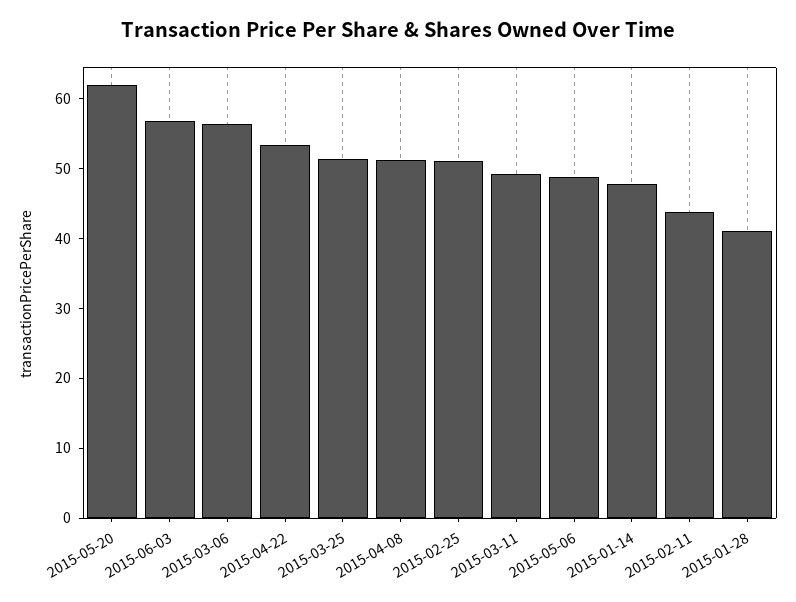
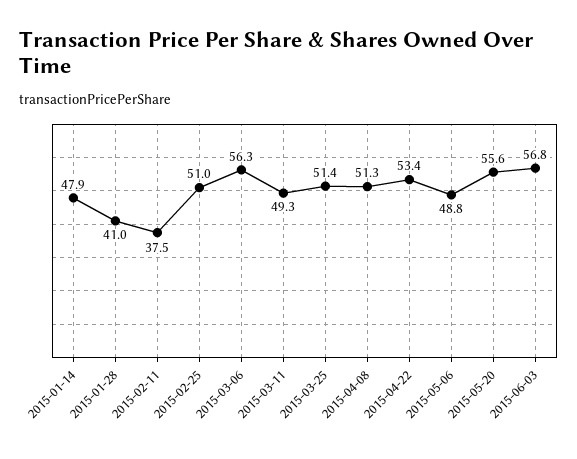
  {
-   "2015-05-20": 62,
+   "2015-05-20": 55.6,
    "2015-06-03": 56.8,
    "2015-03-06": 56.3,
    "2015-04-22": 53.4,
    "2015-03-25": 51.4,
    "2015-04-08": 51.3,
    "2015-02-25": 51,
    "2015-03-11": 49.3,
    "2015-05-06": 48.8,
    "2015-01-14": 47.9,
-   "2015-02-11": 44,
+   "2015-02-11": 37.5,
    "2015-01-28": 41
  }

